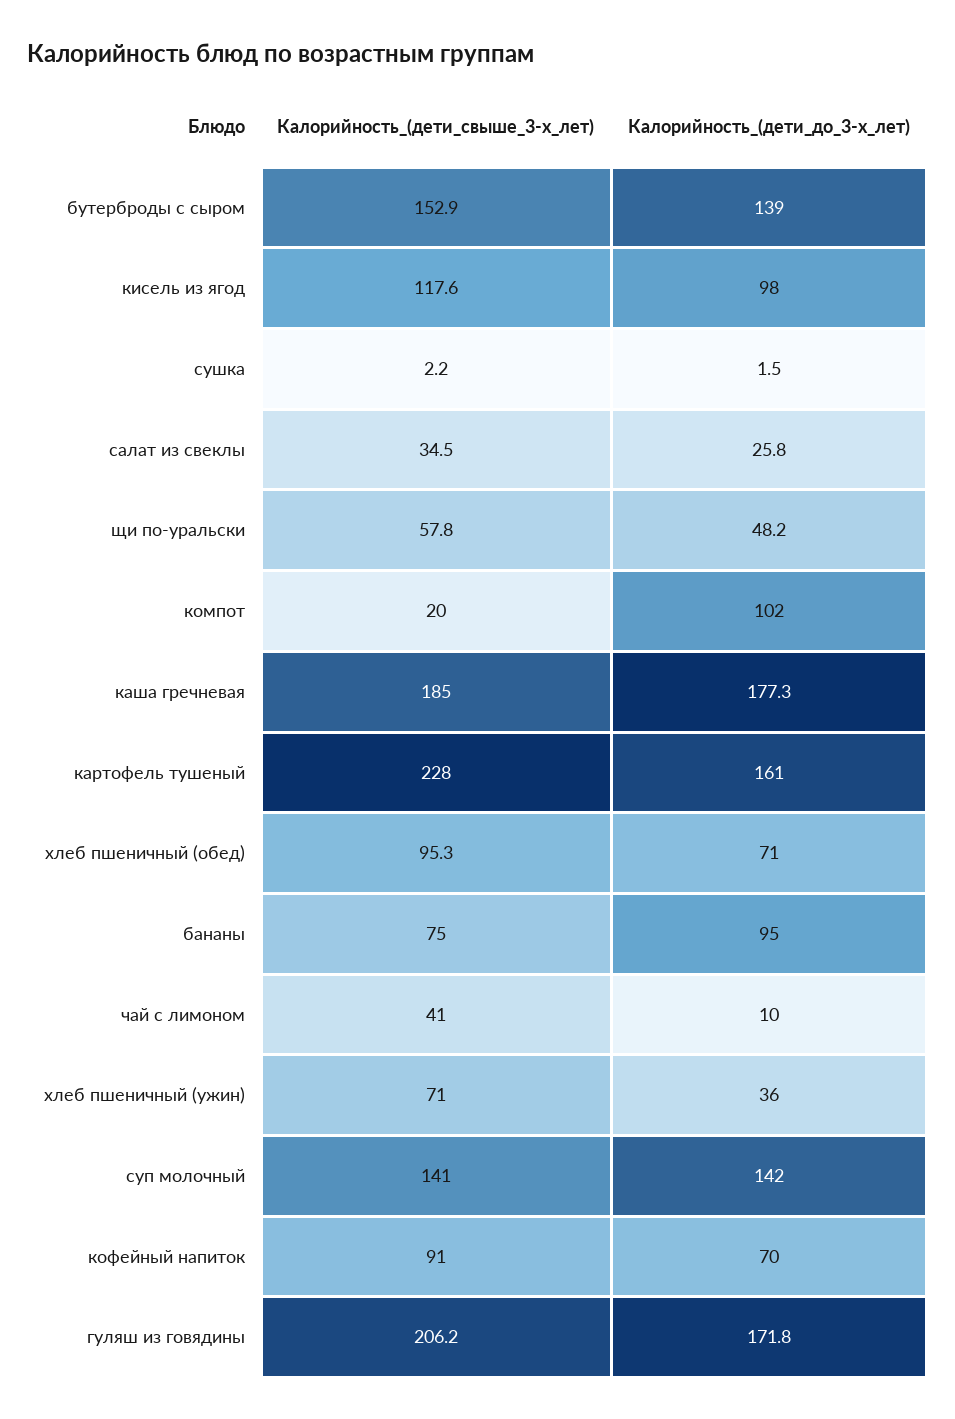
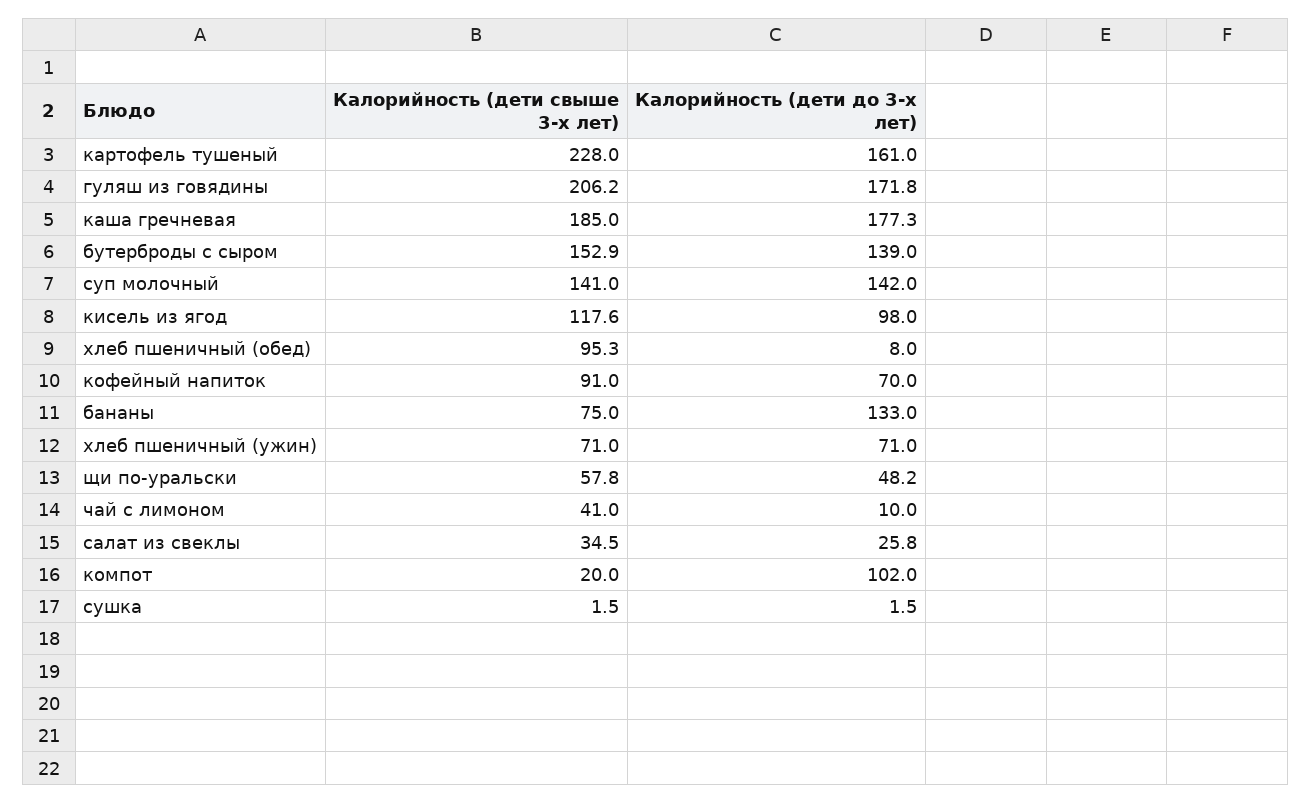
  {
    "Калорийность_(дети_свыше_3-х_лет)": {
      "бутерброды с сыром": 152.9,
      "кисель из ягод": 117.6,
-     "сушка": 2.2,
+     "сушка": 1.5,
      "салат из свеклы": 34.5,
      "щи по-уральски": 57.8,
      "компот": 20,
      "каша гречневая": 185,
      "картофель тушеный": 228,
      "хлеб пшеничный (обед)": 95.3,
      "бананы": 75,
      "чай с лимоном": 41,
      "хлеб пшеничный (ужин)": 71,
      "суп молочный": 141,
      "кофейный напиток": 91,
      "гуляш из говядины": 206.2
    },
    "Калорийность_(дети_до_3-х_лет)": {
      "бутерброды с сыром": 139,
      "кисель из ягод": 98,
      "сушка": 1.5,
      "салат из свеклы": 25.8,
      "щи по-уральски": 48.2,
      "компот": 102,
      "каша гречневая": 177.3,
      "картофель тушеный": 161,
-     "хлеб пшеничный (обед)": 71,
+     "хлеб пшеничный (обед)": 8,
-     "бананы": 95,
+     "бананы": 133,
      "чай с лимоном": 10,
-     "хлеб пшеничный (ужин)": 36,
+     "хлеб пшеничный (ужин)": 71,
      "суп молочный": 142,
      "кофейный напиток": 70,
      "гуляш из говядины": 171.8
    }
  }

